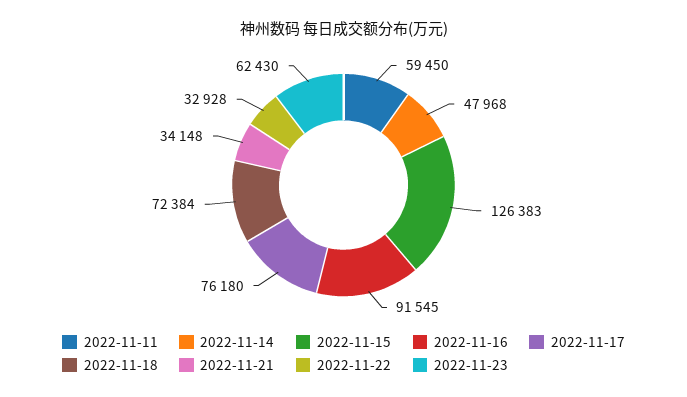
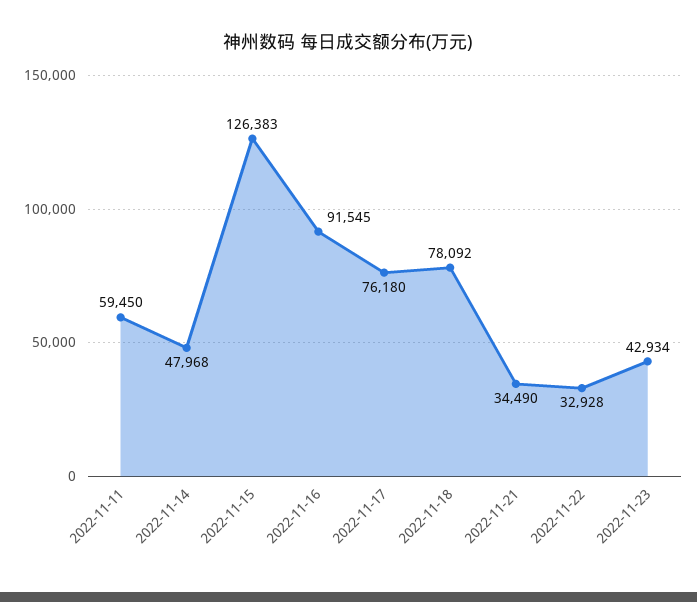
  {
    "2022-11-11": 59450,
    "2022-11-14": 47968,
    "2022-11-15": 126383,
    "2022-11-16": 91545,
    "2022-11-17": 76180,
-   "2022-11-18": 72384,
+   "2022-11-18": 78092,
-   "2022-11-21": 34148,
+   "2022-11-21": 34490,
    "2022-11-22": 32928,
-   "2022-11-23": 62430
+   "2022-11-23": 42934
  }

